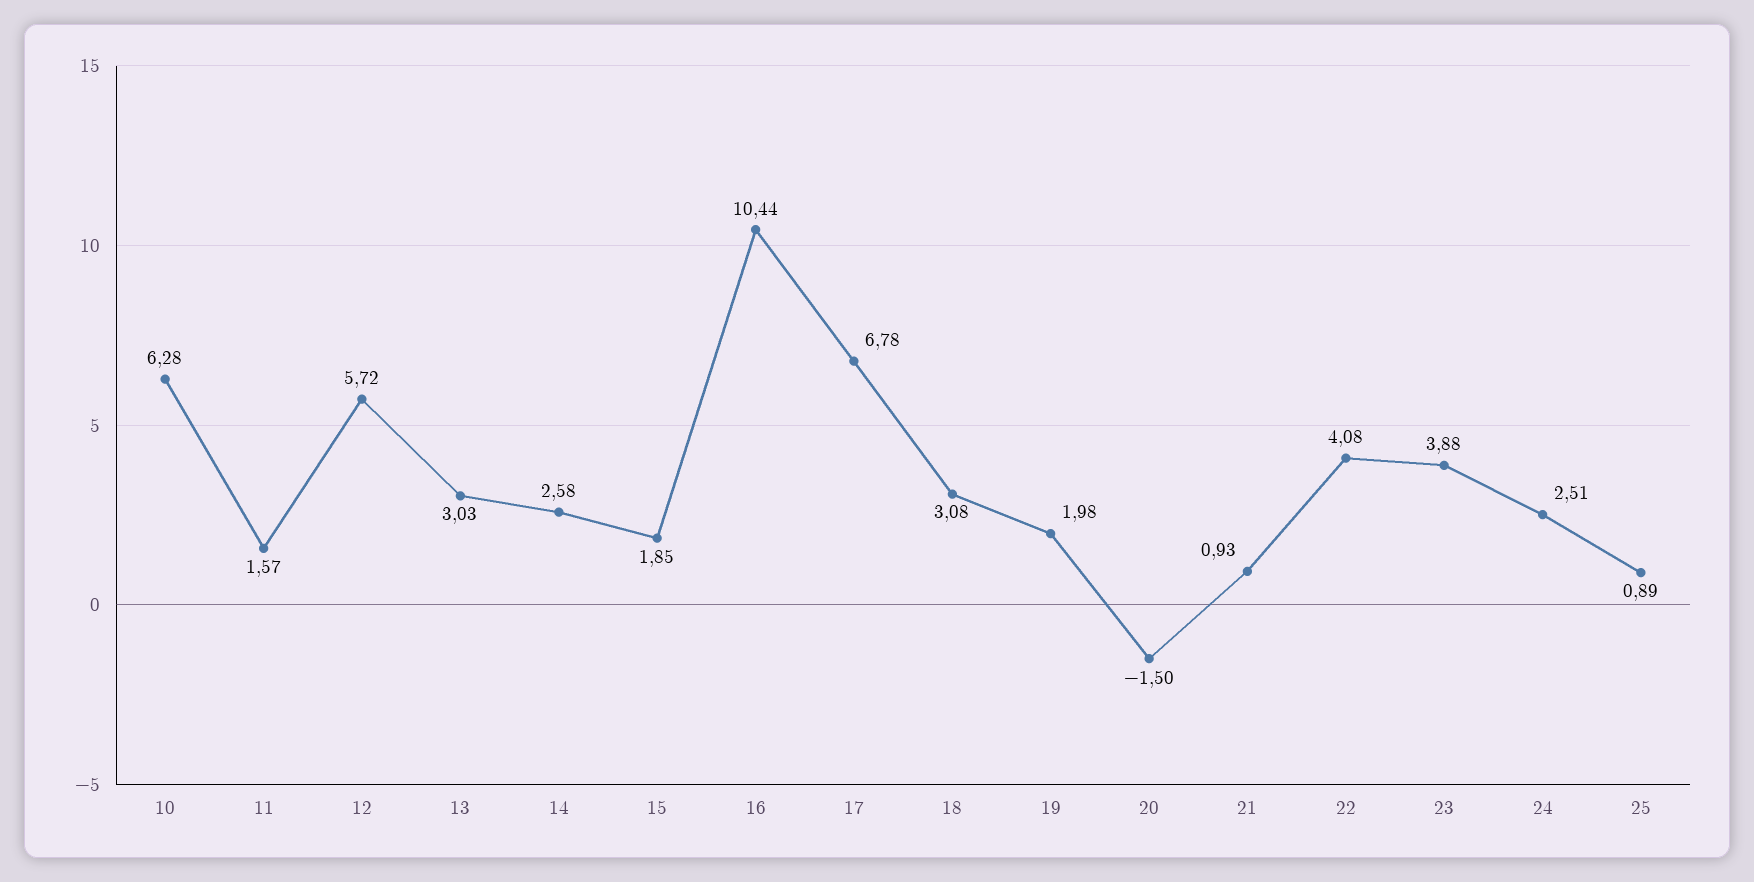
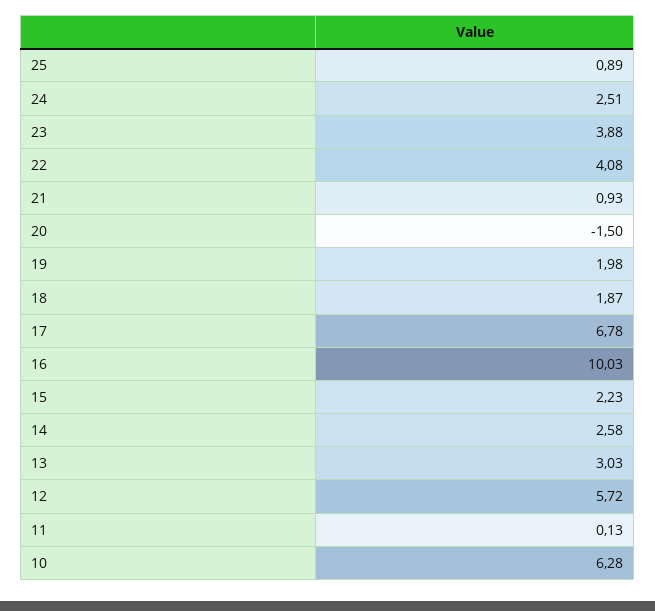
  {
    "10": 6.28,
-   "11": 1.57,
+   "11": 0.13,
    "12": 5.72,
    "13": 3.03,
    "14": 2.58,
-   "15": 1.85,
+   "15": 2.23,
-   "16": 10.44,
+   "16": 10.03,
    "17": 6.78,
-   "18": 3.08,
+   "18": 1.87,
    "19": 1.98,
    "20": -1.5,
    "21": 0.93,
    "22": 4.08,
    "23": 3.88,
    "24": 2.51,
    "25": 0.89
  }

